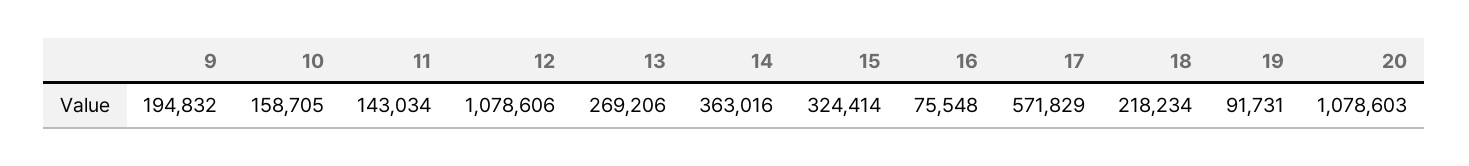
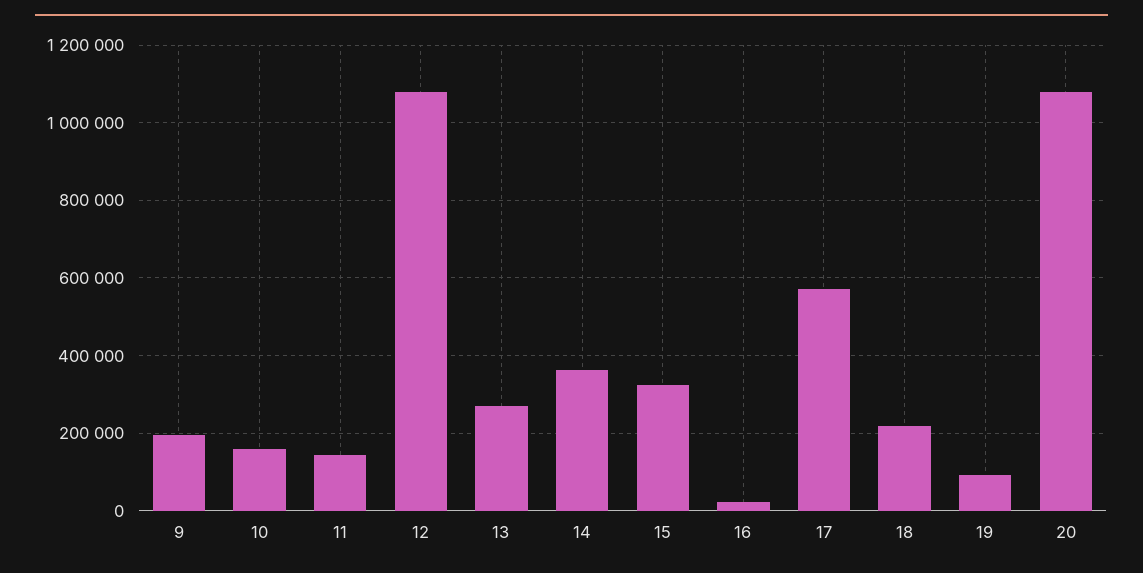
  {
    "9": 194832,
    "10": 158705,
    "11": 143034,
    "12": 1078606,
    "13": 269206,
    "14": 363016,
    "15": 324414,
-   "16": 75548,
+   "16": 20000,
    "17": 571829,
    "18": 218234,
    "19": 91731,
    "20": 1078603
  }

